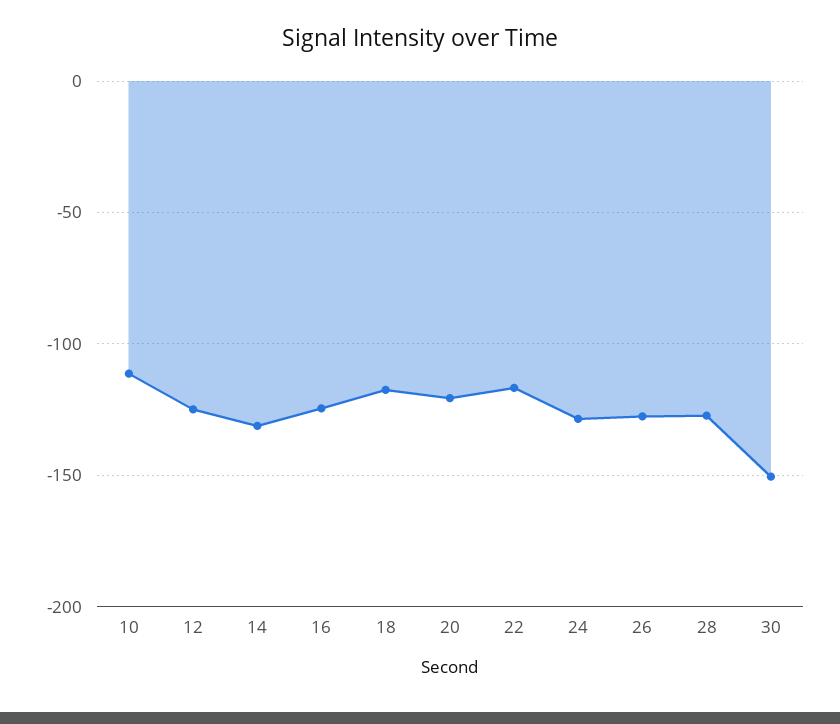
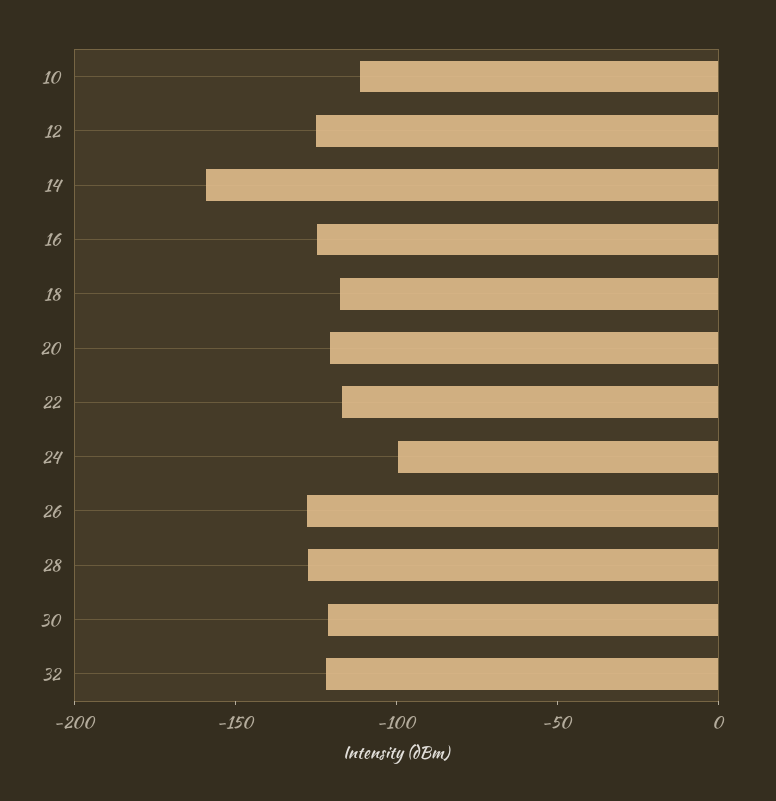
  {
    "10": -110,
    "12": -125,
-   "14": -130,
+   "14": -160,
    "16": -125,
    "18": -120,
    "20": -120,
    "22": -115,
-   "24": -130,
+   "24": -100,
    "26": -130,
    "28": -125,
-   "30": -150
+   "30": -120,
+   "32": -120
  }

